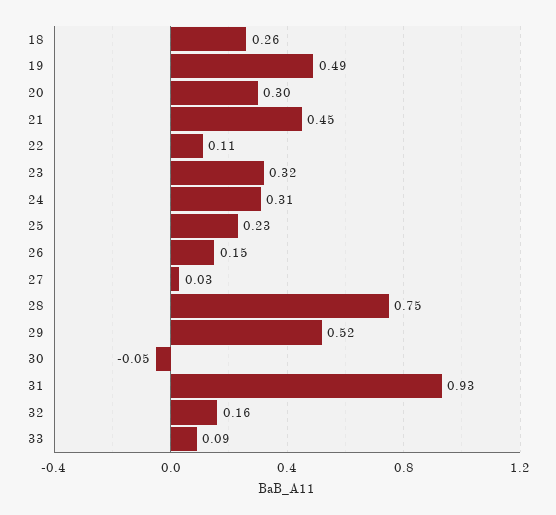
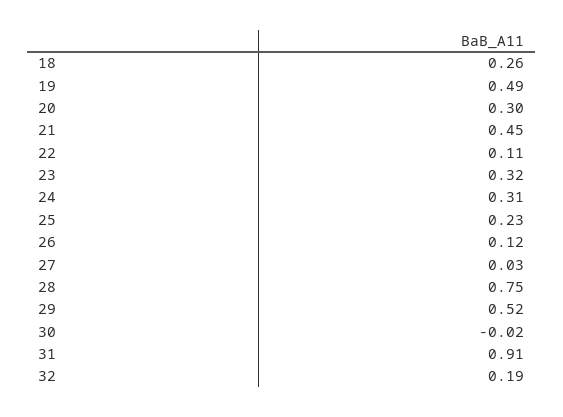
  {
    "18": 0.26,
    "19": 0.49,
    "20": 0.3,
    "21": 0.45,
    "22": 0.11,
    "23": 0.32,
    "24": 0.31,
    "25": 0.23,
-   "26": 0.15,
+   "26": 0.12,
    "27": 0.03,
    "28": 0.75,
    "29": 0.52,
-   "30": -0.05,
+   "30": -0.02,
-   "31": 0.93,
+   "31": 0.91,
-   "32": 0.16,
+   "32": 0.19
-   "33": 0.09
  }

